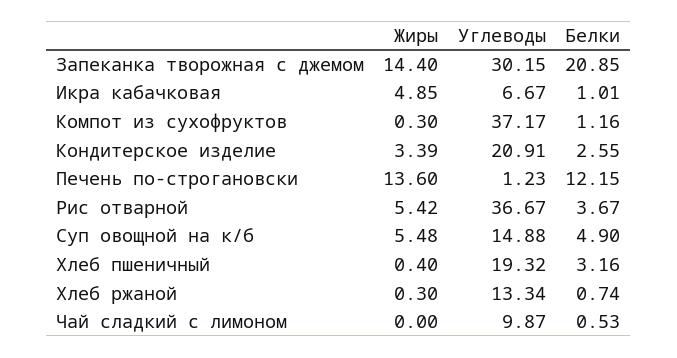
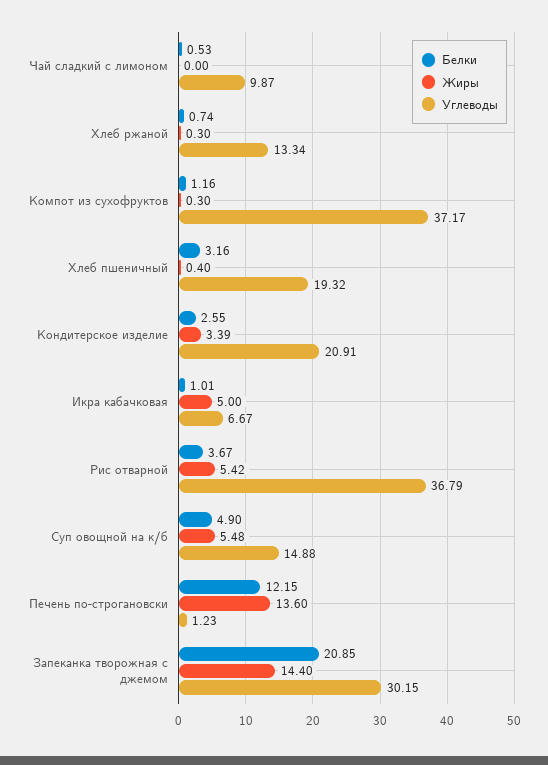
  {
    "Жиры": {
      "Запеканка творожная с джемом": 14.4,
-     "Икра кабачковая": 4.85,
+     "Икра кабачковая": 5,
      "Компот из сухофруктов": 0.3,
      "Кондитерское изделие": 3.39,
      "Печень по-строгановски": 13.6,
      "Рис отварной": 5.42,
      "Суп овощной на к/б": 5.48,
      "Хлеб пшеничный": 0.4,
      "Хлеб ржаной": 0.3,
      "Чай сладкий с лимоном": 0
    },
    "Углеводы": {
      "Запеканка творожная с джемом": 30.15,
      "Икра кабачковая": 6.67,
      "Компот из сухофруктов": 37.17,
      "Кондитерское изделие": 20.91,
      "Печень по-строгановски": 1.23,
-     "Рис отварной": 36.67,
+     "Рис отварной": 36.79,
      "Суп овощной на к/б": 14.88,
      "Хлеб пшеничный": 19.32,
      "Хлеб ржаной": 13.34,
      "Чай сладкий с лимоном": 9.87
    },
    "Белки": {
      "Запеканка творожная с джемом": 20.85,
      "Икра кабачковая": 1.01,
      "Компот из сухофруктов": 1.16,
      "Кондитерское изделие": 2.55,
      "Печень по-строгановски": 12.15,
      "Рис отварной": 3.67,
      "Суп овощной на к/б": 4.9,
      "Хлеб пшеничный": 3.16,
      "Хлеб ржаной": 0.74,
      "Чай сладкий с лимоном": 0.53
    }
  }

